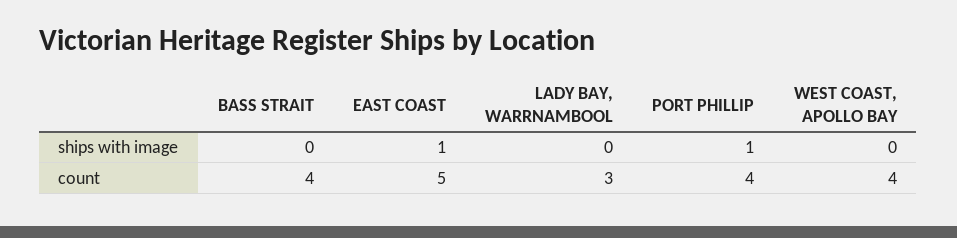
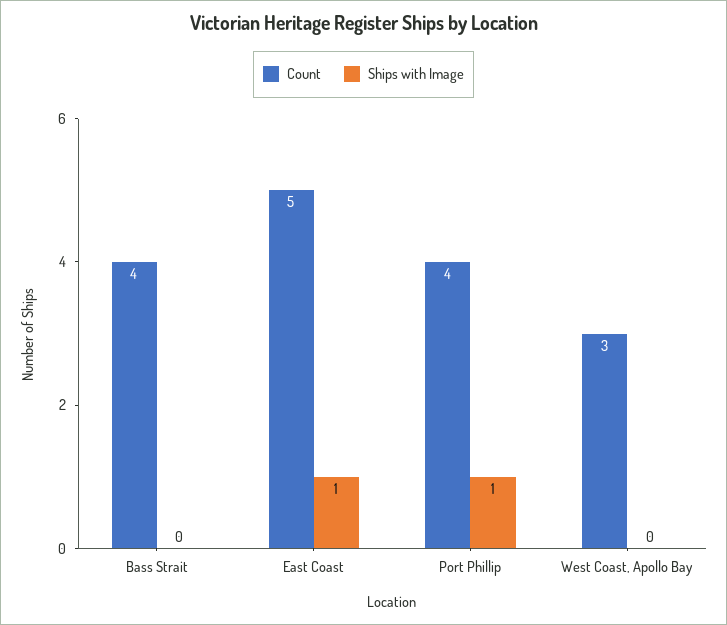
  {
    "ships with image": {
      "BASS STRAIT": 0,
      "EAST COAST": 1,
-     "LADY BAY, WARRNAMBOOL": 0,
      "PORT PHILLIP": 1,
      "WEST COAST, APOLLO BAY": 0
    },
    "count": {
      "BASS STRAIT": 4,
      "EAST COAST": 5,
-     "LADY BAY, WARRNAMBOOL": 3,
      "PORT PHILLIP": 4,
-     "WEST COAST, APOLLO BAY": 4
+     "WEST COAST, APOLLO BAY": 3
    }
  }

